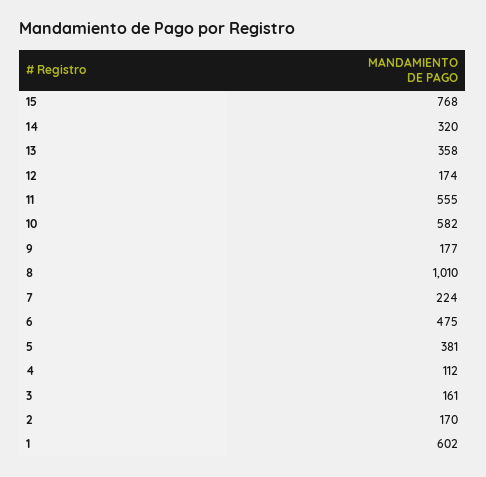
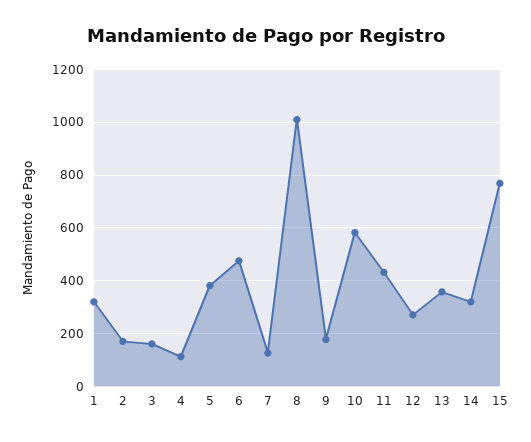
  {
    "15": 768,
    "14": 320,
    "13": 358,
-   "12": 174,
+   "12": 275,
-   "11": 555,
+   "11": 425,
    "10": 582,
    "9": 177,
    "8": 1010,
-   "7": 224,
+   "7": 125,
    "6": 475,
    "5": 381,
    "4": 112,
    "3": 161,
    "2": 170,
-   "1": 602
+   "1": 325
  }

